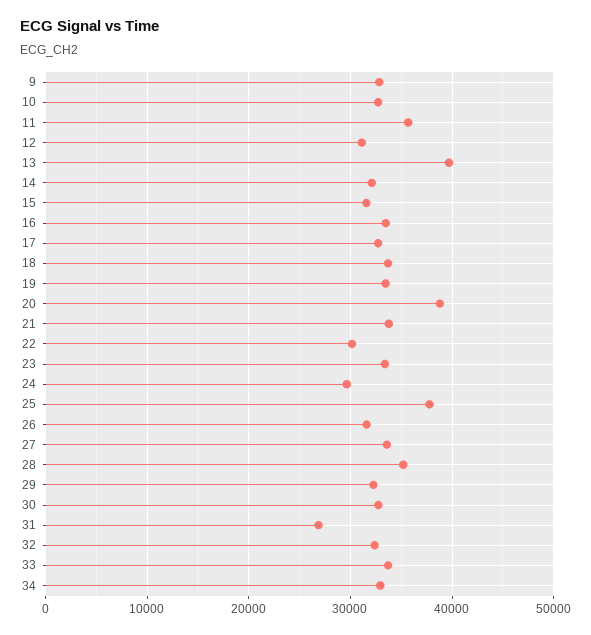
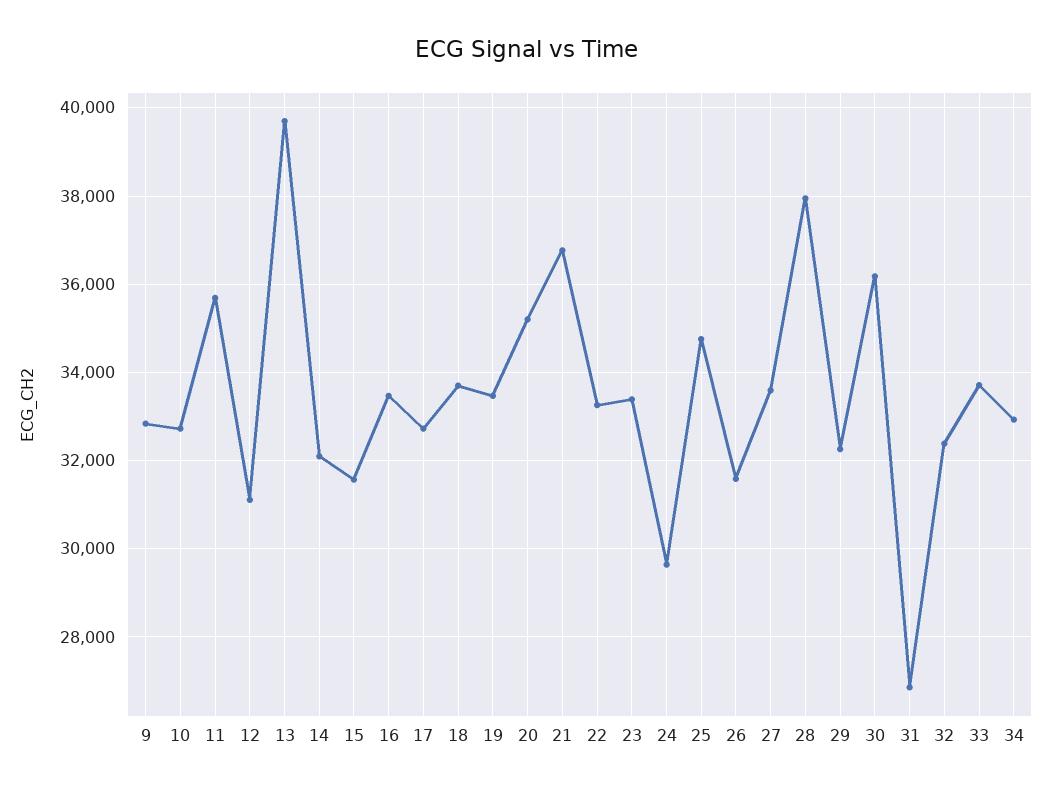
  {
    "9": 32800,
    "10": 32800,
    "11": 35600,
    "12": 31200,
    "13": 39600,
    "14": 32000,
    "15": 31600,
    "16": 33400,
    "17": 32800,
    "18": 33800,
    "19": 33400,
-   "20": 39000,
+   "20": 35200,
-   "21": 34000,
+   "21": 36800,
-   "22": 30000,
+   "22": 33200,
    "23": 33400,
    "24": 29600,
-   "25": 38000,
+   "25": 34800,
    "26": 31600,
    "27": 33600,
-   "28": 35000,
+   "28": 38000,
    "29": 32200,
-   "30": 33000,
+   "30": 36200,
    "31": 26800,
    "32": 32400,
    "33": 33800,
    "34": 33000
  }

